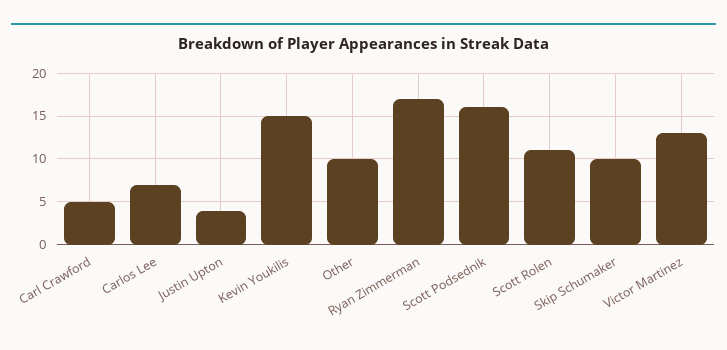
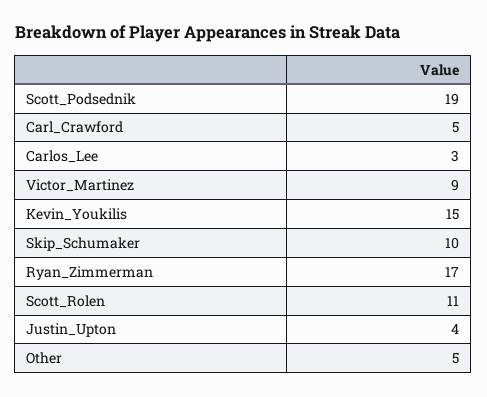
  {
    "Carl Crawford": 5,
-   "Carlos Lee": 7,
+   "Carlos Lee": 3,
    "Justin Upton": 4,
    "Kevin Youkilis": 15,
-   "Other": 10,
+   "Other": 5,
    "Ryan Zimmerman": 17,
-   "Scott Podsednik": 16,
+   "Scott Podsednik": 19,
    "Scott Rolen": 11,
    "Skip Schumaker": 10,
-   "Victor Martinez": 13
+   "Victor Martinez": 9
  }

